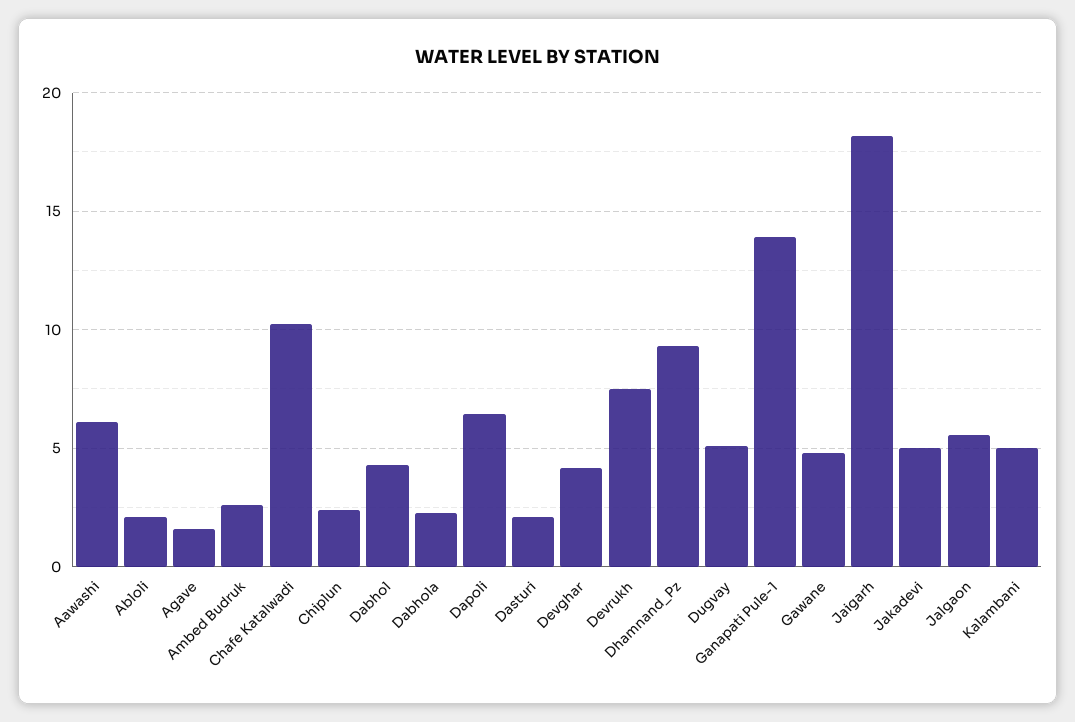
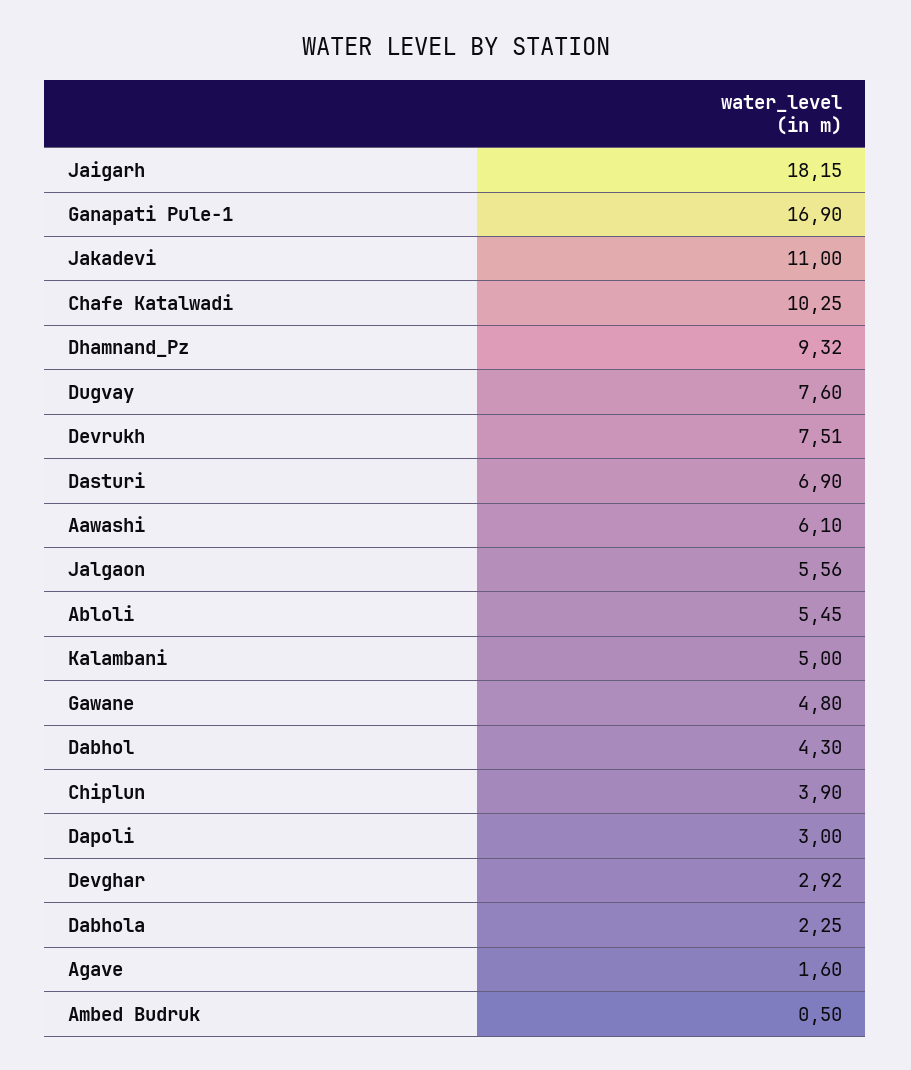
  {
    "Aawashi": 6.1,
-   "Abloli": 2,
+   "Abloli": 5.45,
    "Agave": 1.6,
-   "Ambed Budruk": 2.5,
+   "Ambed Budruk": 0.5,
    "Chafe Katalwadi": 10.25,
-   "Chiplun": 2.5,
+   "Chiplun": 3.9,
    "Dabhol": 4.3,
    "Dabhola": 2.25,
-   "Dapoli": 6.5,
+   "Dapoli": 3,
-   "Dasturi": 2,
+   "Dasturi": 6.9,
-   "Devghar": 4,
+   "Devghar": 2.92,
    "Devrukh": 7.51,
    "Dhamnand_Pz": 9.32,
-   "Dugvay": 5,
+   "Dugvay": 7.6,
-   "Ganapati Pule-1": 14,
+   "Ganapati Pule-1": 16.9,
    "Gawane": 4.8,
    "Jaigarh": 18.15,
-   "Jakadevi": 5,
+   "Jakadevi": 11,
    "Jalgaon": 5.56,
    "Kalambani": 5
  }

